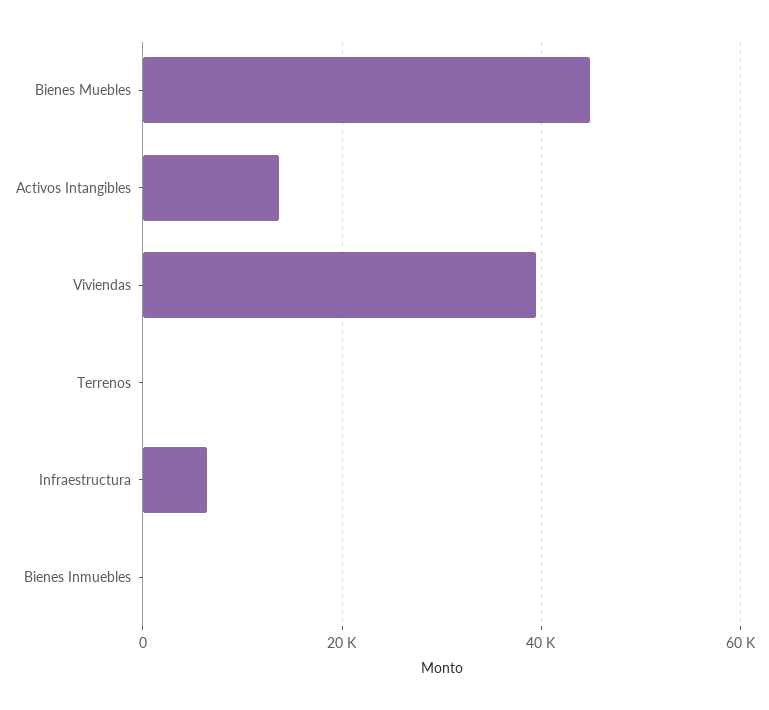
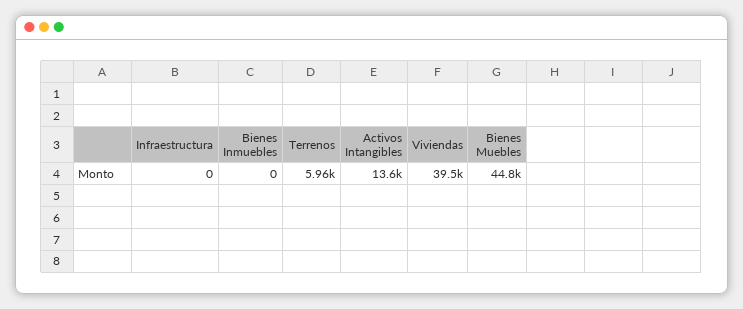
  {
    "Bienes Muebles": 44800,
    "Activos Intangibles": 13600,
    "Viviendas": 39500,
-   "Terrenos": 0,
+   "Terrenos": 5960,
-   "Infraestructura": 6000,
+   "Infraestructura": 0,
    "Bienes Inmuebles": 0
  }

